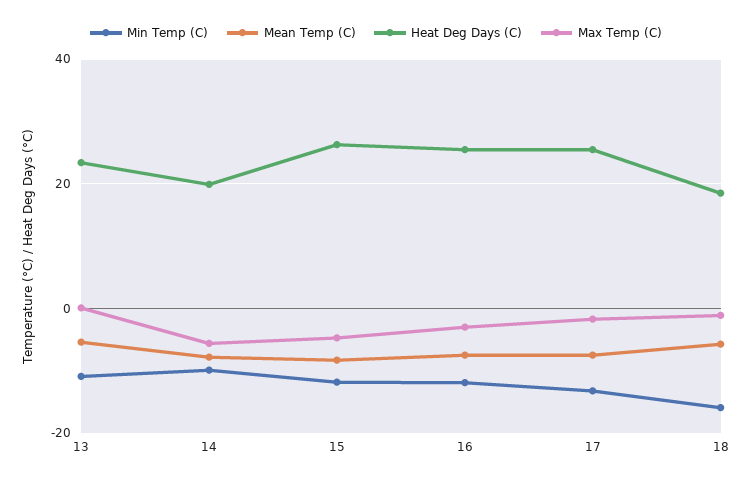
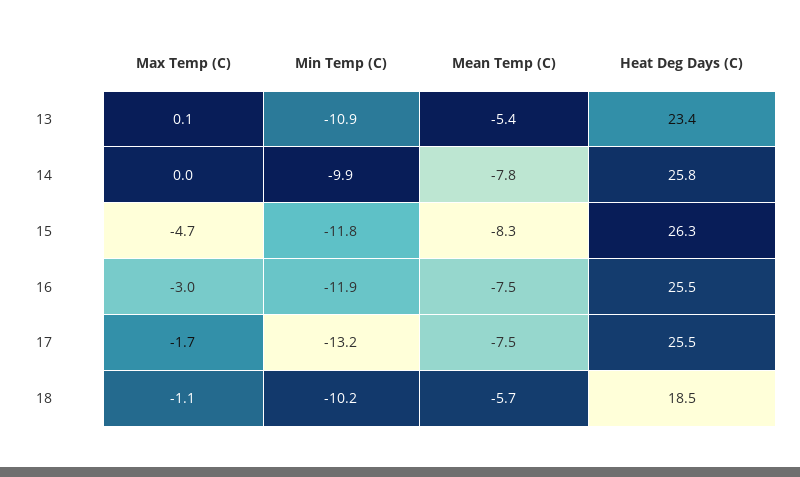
  {
    "Min Temp (C)": {
      "13": -10.9,
      "14": -9.9,
      "15": -11.8,
      "16": -11.9,
      "17": -13.2,
-     "18": -16
+     "18": -10.2
    },
    "Mean Temp (C)": {
      "13": -5.4,
      "14": -7.8,
      "15": -8.3,
      "16": -7.5,
      "17": -7.5,
      "18": -5.7
    },
    "Heat Deg Days (C)": {
      "13": 23.4,
-     "14": 20,
+     "14": 25.8,
      "15": 26.3,
      "16": 25.5,
      "17": 25.5,
      "18": 18.5
    },
    "Max Temp (C)": {
      "13": 0.1,
-     "14": -6,
+     "14": 0,
      "15": -4.7,
      "16": -3,
      "17": -1.7,
      "18": -1.1
    }
  }

